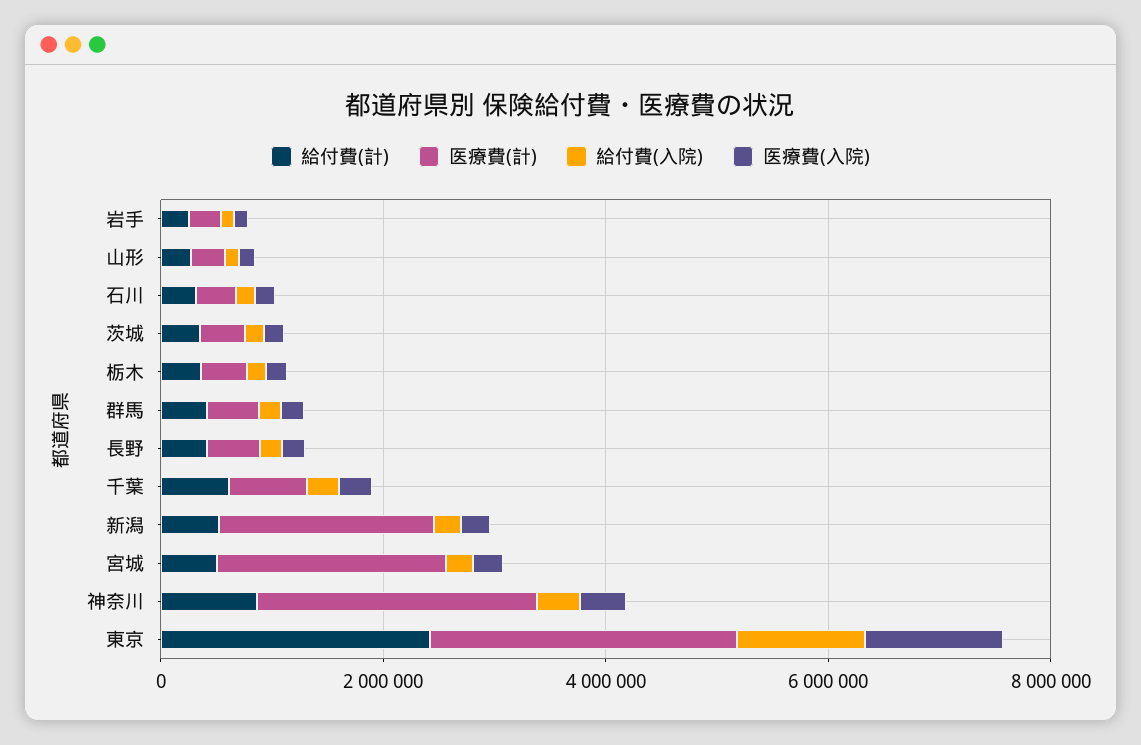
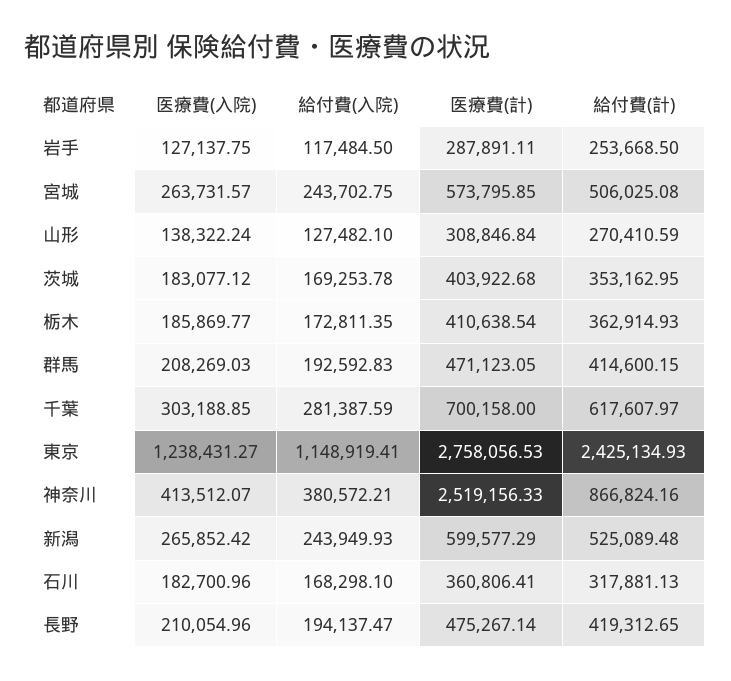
  {
    "給付費(計)": {
      "岩手": 253668.5,
      "山形": 270410.59,
      "石川": 317881.13,
      "茨城": 353162.95,
      "栃木": 362914.93,
      "群馬": 414600.15,
      "長野": 419312.65,
      "千葉": 617607.97,
      "新潟": 525089.48,
      "宮城": 506025.08,
      "神奈川": 866824.16,
      "東京": 2425134.93
    },
    "医療費(計)": {
      "岩手": 287891.11,
      "山形": 308846.84,
      "石川": 360806.41,
      "茨城": 403922.68,
      "栃木": 410638.54,
      "群馬": 471123.05,
      "長野": 475267.14,
      "千葉": 700158,
-     "新潟": 2000000,
+     "新潟": 599577.29,
-     "宮城": 2000000,
+     "宮城": 573795.85,
      "神奈川": 2519156.33,
      "東京": 2758056.53
    },
    "給付費(入院)": {
      "岩手": 117484.5,
      "山形": 127482.1,
      "石川": 168298.1,
      "茨城": 169253.78,
      "栃木": 172811.35,
      "群馬": 192592.83,
      "長野": 194137.47,
      "千葉": 281387.59,
      "新潟": 243949.93,
      "宮城": 243702.75,
      "神奈川": 380572.21,
      "東京": 1148919.41
    },
    "医療費(入院)": {
      "岩手": 127137.75,
      "山形": 138322.24,
      "石川": 182700.96,
      "茨城": 183077.12,
      "栃木": 185869.77,
      "群馬": 208269.03,
      "長野": 210054.96,
      "千葉": 303188.85,
      "新潟": 265852.42,
      "宮城": 263731.57,
      "神奈川": 413512.07,
      "東京": 1238431.27
    }
  }

